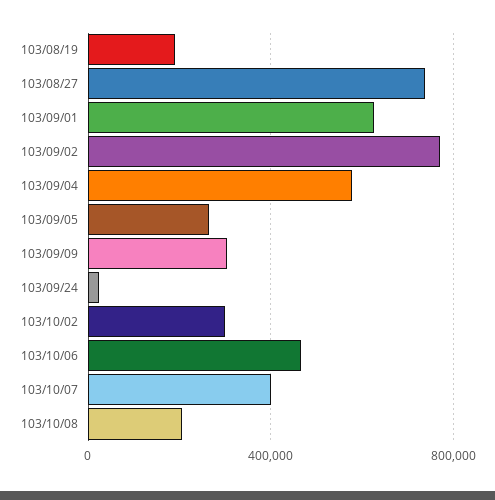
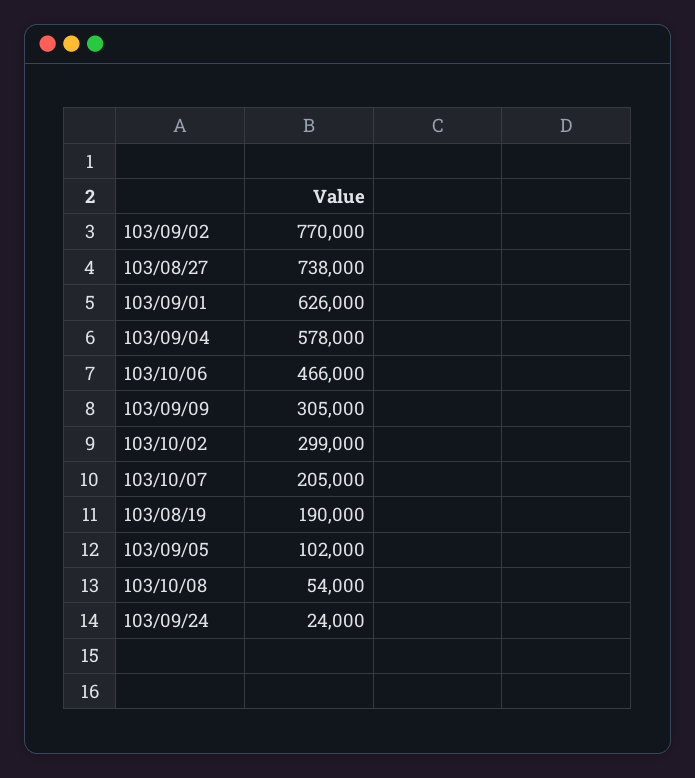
  {
    "103/08/19": 190000,
    "103/08/27": 738000,
    "103/09/01": 626000,
    "103/09/02": 770000,
    "103/09/04": 578000,
-   "103/09/05": 250000,
+   "103/09/05": 102000,
    "103/09/09": 305000,
    "103/09/24": 24000,
    "103/10/02": 299000,
    "103/10/06": 466000,
-   "103/10/07": 400000,
+   "103/10/07": 205000,
-   "103/10/08": 200000
+   "103/10/08": 54000
  }

